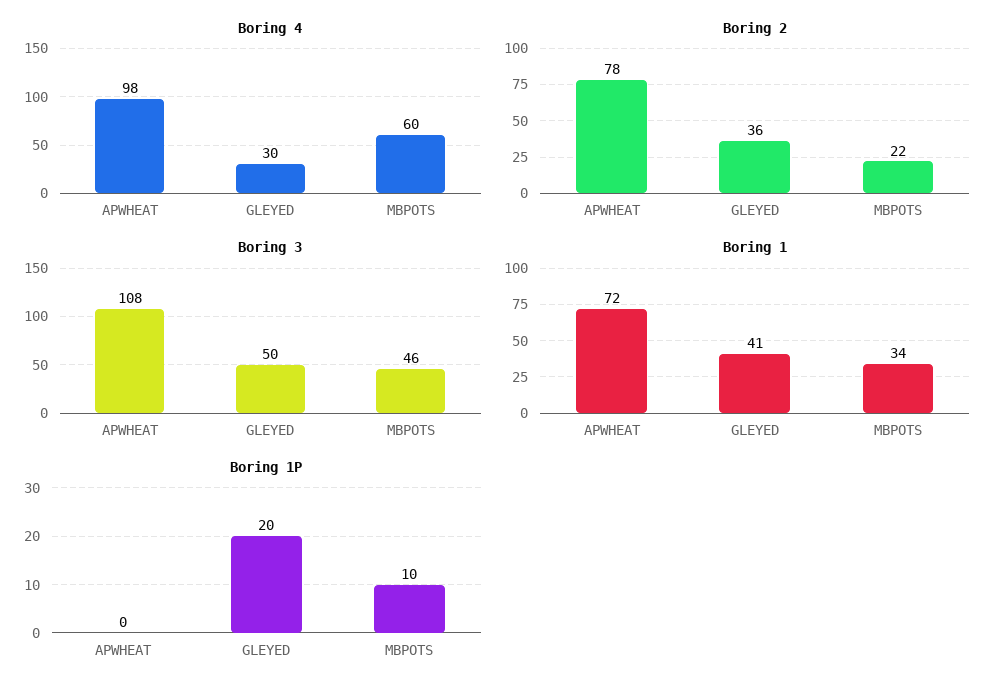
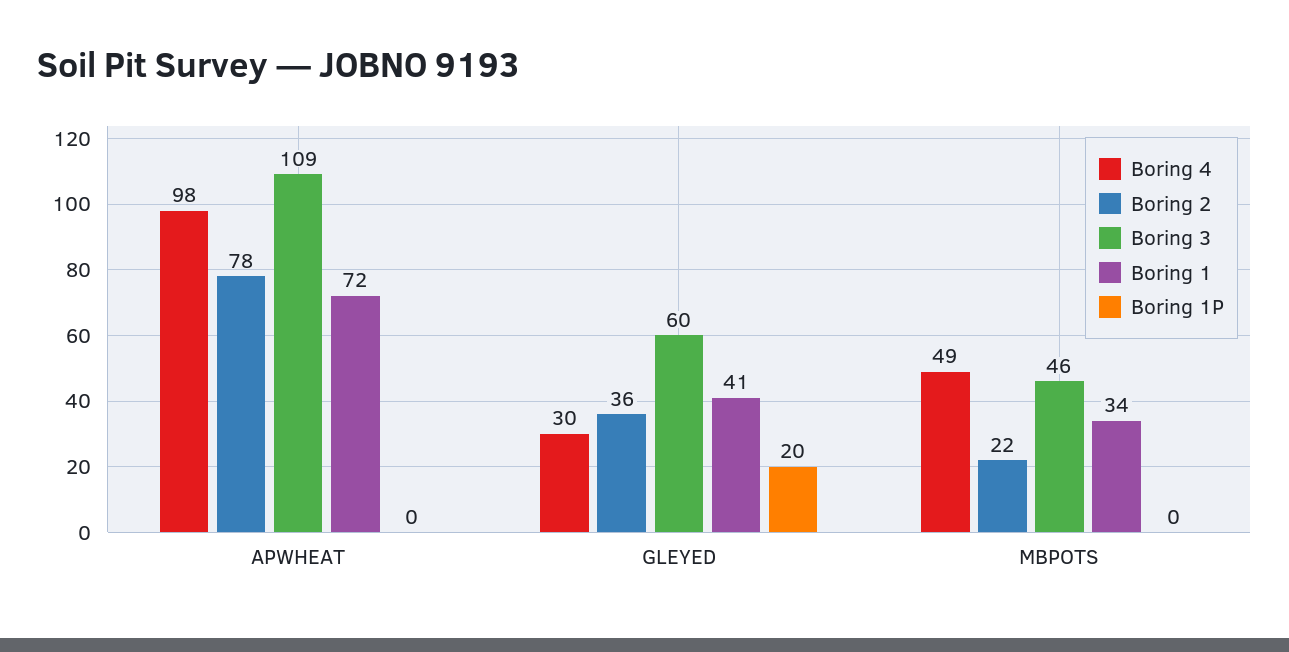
  {
    "Boring 4": {
      "APWHEAT": 98,
      "GLEYED": 30,
-     "MBPOTS": 60
+     "MBPOTS": 49
    },
    "Boring 2": {
      "APWHEAT": 78,
      "GLEYED": 36,
      "MBPOTS": 22
    },
    "Boring 3": {
-     "APWHEAT": 108,
+     "APWHEAT": 109,
-     "GLEYED": 50,
+     "GLEYED": 60,
      "MBPOTS": 46
    },
    "Boring 1": {
      "APWHEAT": 72,
      "GLEYED": 41,
      "MBPOTS": 34
    },
    "Boring 1P": {
      "APWHEAT": 0,
      "GLEYED": 20,
-     "MBPOTS": 10
+     "MBPOTS": 0
    }
  }

